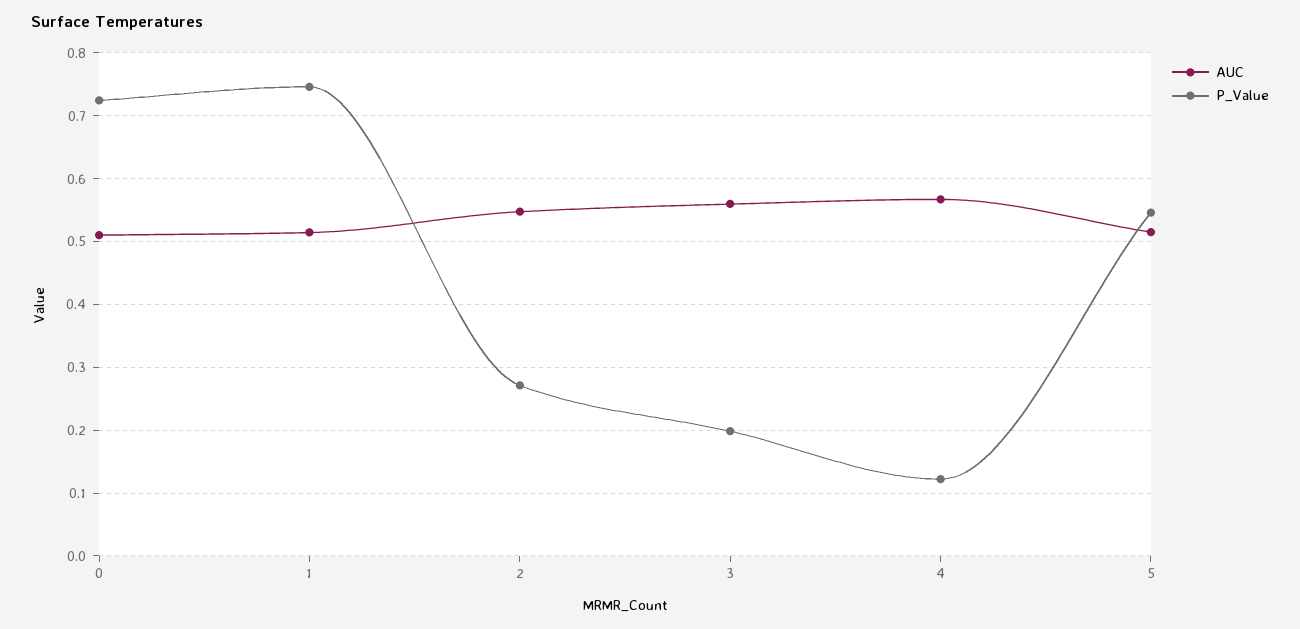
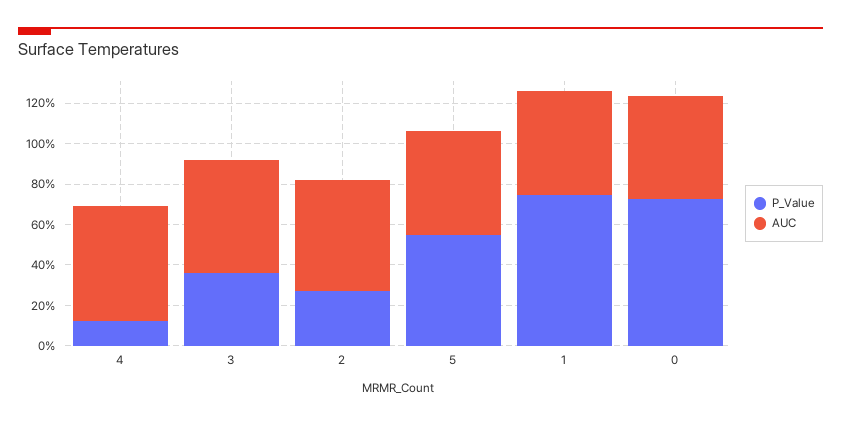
  {
    "AUC": {
      "0": 0.51,
      "1": 0.51,
      "2": 0.55,
      "3": 0.56,
      "4": 0.57,
      "5": 0.52
    },
    "P_Value": {
      "0": 0.72,
      "1": 0.75,
      "2": 0.27,
-     "3": 0.2,
+     "3": 0.35,
      "4": 0.12,
      "5": 0.55
    }
  }

